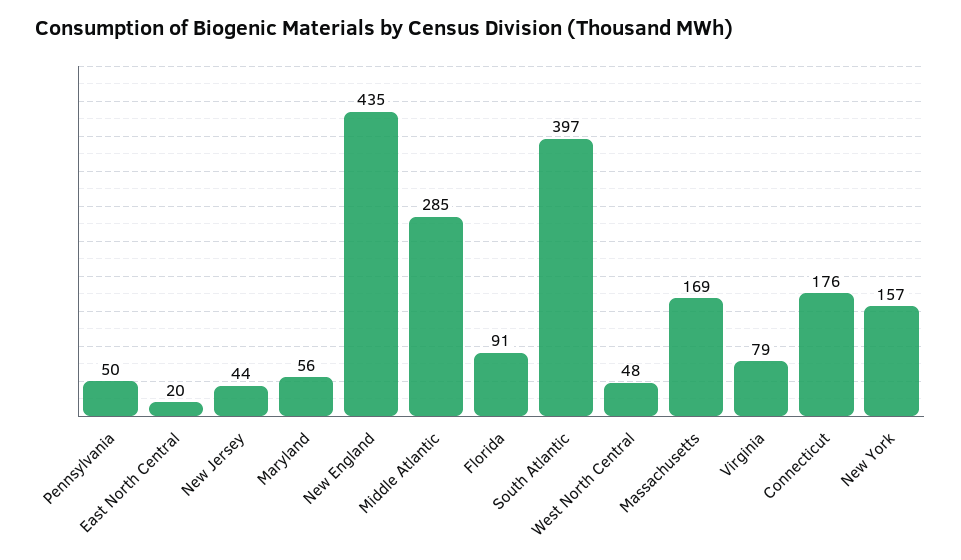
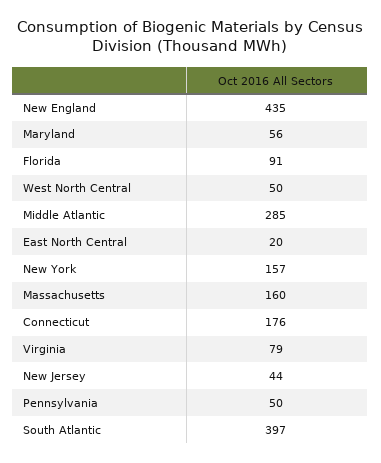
  {
    "Pennsylvania": 50,
    "East North Central": 20,
    "New Jersey": 44,
    "Maryland": 56,
    "New England": 435,
    "Middle Atlantic": 285,
    "Florida": 91,
    "South Atlantic": 397,
-   "West North Central": 48,
+   "West North Central": 50,
-   "Massachusetts": 169,
+   "Massachusetts": 160,
    "Virginia": 79,
    "Connecticut": 176,
    "New York": 157
  }

